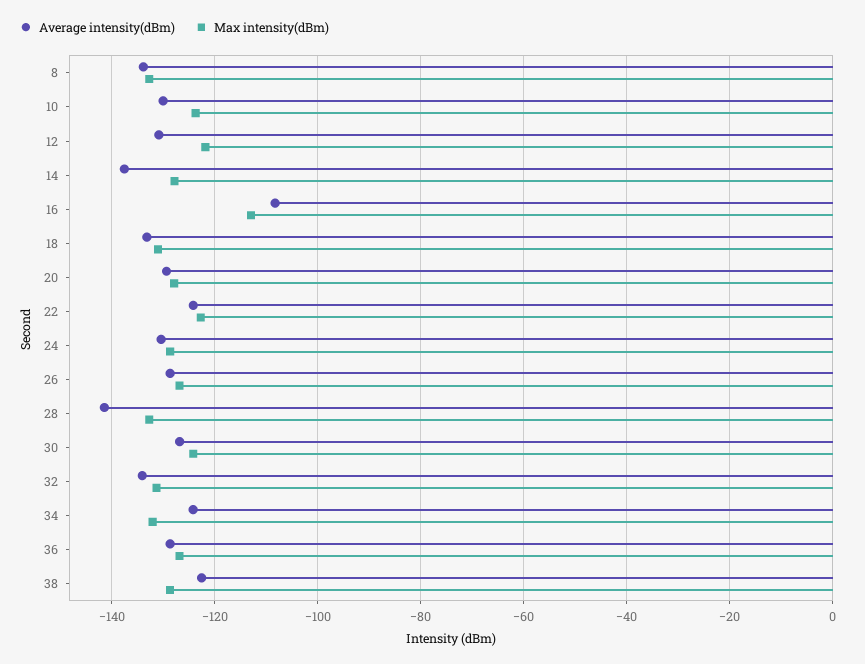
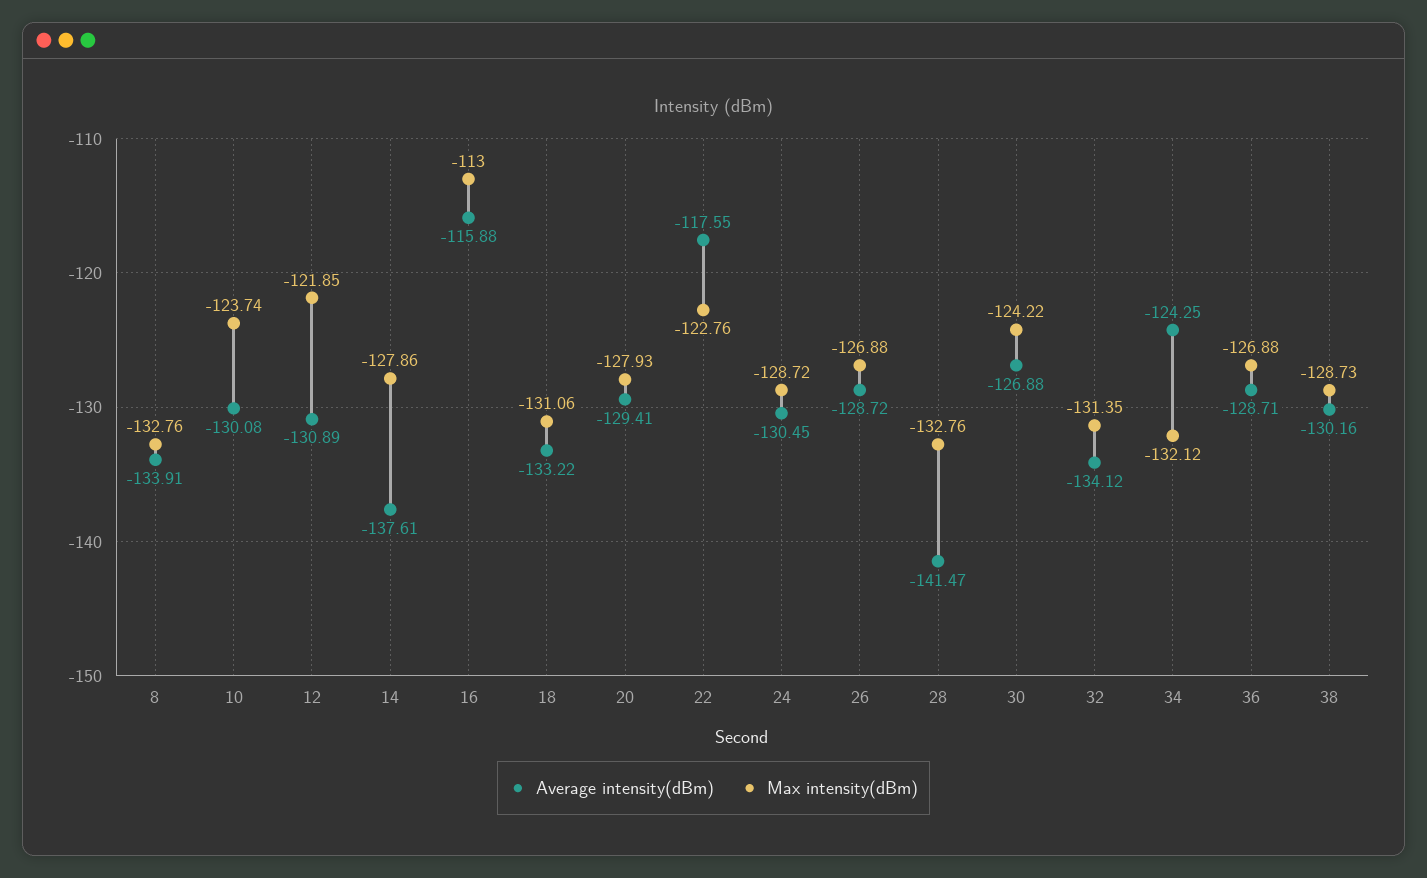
  {
    "Average intensity(dBm)": {
      "8": -133.91,
      "10": -130.08,
      "12": -130.89,
      "14": -137.61,
-     "16": -108,
+     "16": -115.88,
      "18": -133.22,
      "20": -129.41,
-     "22": -124,
+     "22": -117.55,
      "24": -130.45,
      "26": -128.72,
      "28": -141.47,
      "30": -126.88,
      "32": -134.12,
      "34": -124.25,
      "36": -128.71,
-     "38": -122
+     "38": -130.16
    },
    "Max intensity(dBm)": {
      "8": -132.76,
      "10": -123.74,
      "12": -121.85,
      "14": -127.86,
      "16": -113,
      "18": -131.06,
      "20": -127.93,
      "22": -122.76,
      "24": -128.72,
      "26": -126.88,
      "28": -132.76,
      "30": -124.22,
      "32": -131.35,
      "34": -132.12,
      "36": -126.88,
      "38": -128.73
    }
  }

